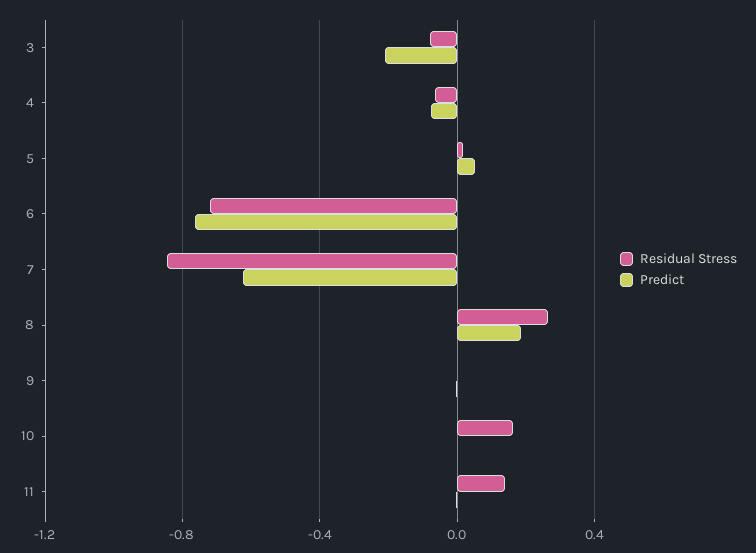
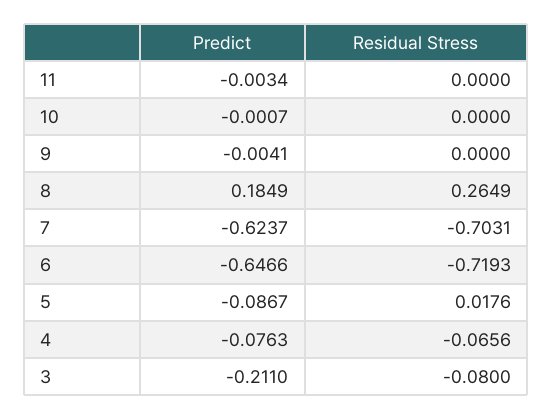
  {
    "Residual Stress": {
      "3": -0.08,
      "4": -0.0656,
      "5": 0.0176,
      "6": -0.7193,
-     "7": -0.85,
+     "7": -0.7031,
      "8": 0.2649,
      "9": 0,
-     "10": 0.15,
+     "10": 0,
-     "11": 0.15
+     "11": 0
    },
    "Predict": {
      "3": -0.211,
      "4": -0.0763,
-     "5": 0.05,
+     "5": -0.0867,
-     "6": -0.75,
+     "6": -0.6466,
      "7": -0.6237,
      "8": 0.1849,
      "9": -0.0041,
      "10": -0.0007,
      "11": -0.0034
    }
  }

